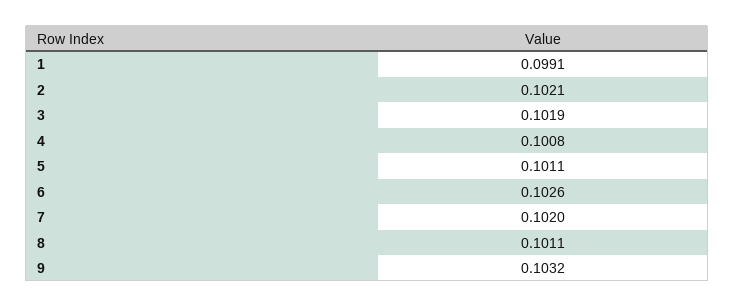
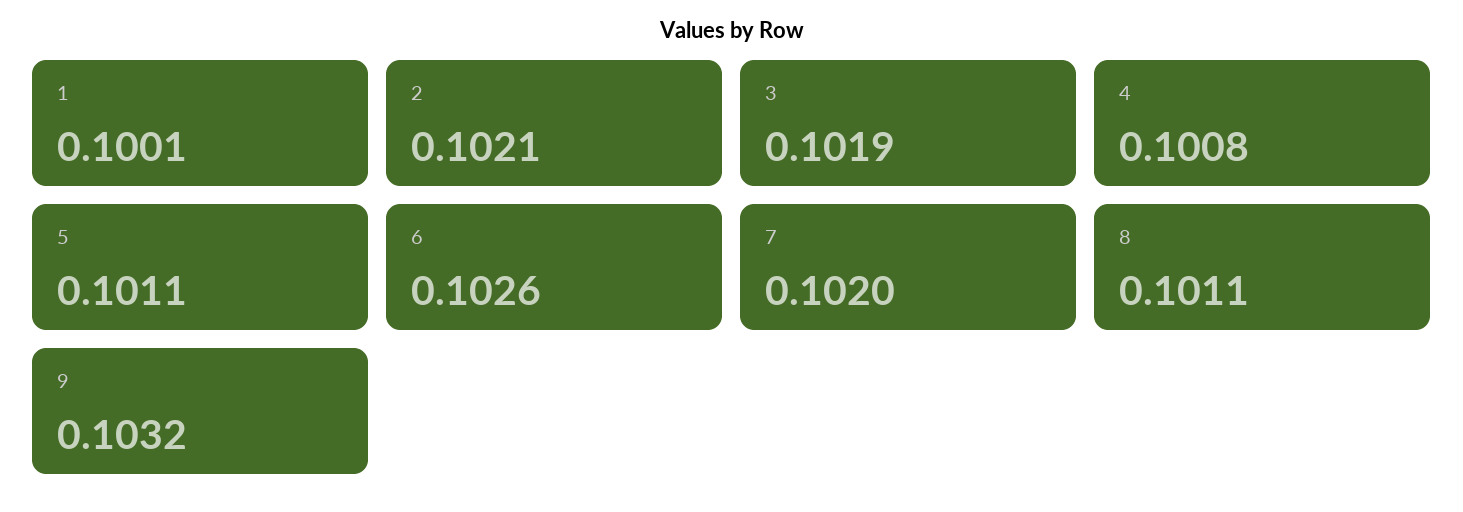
  {
-   "1": 0.0991,
+   "1": 0.1001,
    "2": 0.1021,
    "3": 0.1019,
    "4": 0.1008,
    "5": 0.1011,
    "6": 0.1026,
    "7": 0.102,
    "8": 0.1011,
    "9": 0.1032
  }

